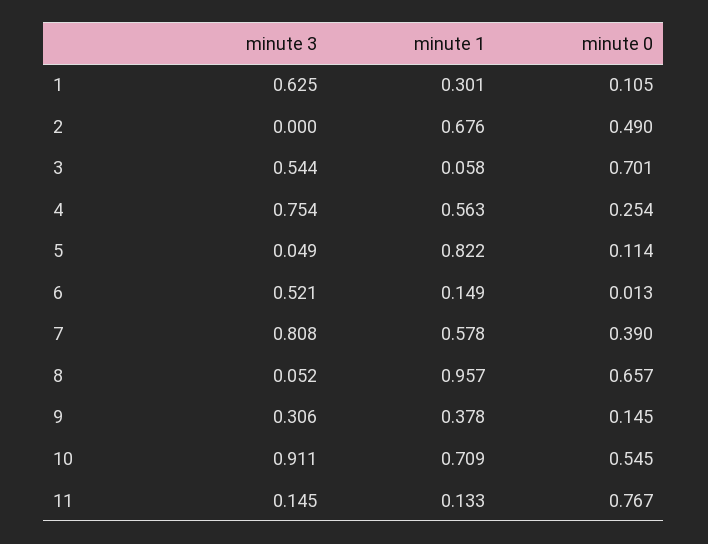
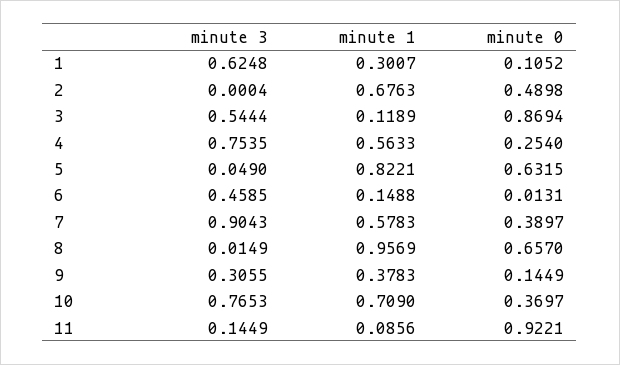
  {
    "minute 3": {
      "1": 0.6248,
      "2": 0.0004,
      "3": 0.5444,
      "4": 0.7535,
      "5": 0.049,
-     "6": 0.521,
+     "6": 0.4585,
-     "7": 0.808,
+     "7": 0.9043,
-     "8": 0.052,
+     "8": 0.0149,
      "9": 0.3055,
-     "10": 0.911,
+     "10": 0.7653,
      "11": 0.1449
    },
    "minute 1": {
      "1": 0.3007,
      "2": 0.6763,
-     "3": 0.058,
+     "3": 0.1189,
      "4": 0.5633,
      "5": 0.8221,
      "6": 0.1488,
      "7": 0.5783,
      "8": 0.9569,
      "9": 0.3783,
      "10": 0.709,
-     "11": 0.133
+     "11": 0.0856
    },
    "minute 0": {
      "1": 0.1052,
      "2": 0.4898,
-     "3": 0.701,
+     "3": 0.8694,
      "4": 0.254,
-     "5": 0.114,
+     "5": 0.6315,
      "6": 0.0131,
      "7": 0.3897,
      "8": 0.657,
      "9": 0.1449,
-     "10": 0.545,
+     "10": 0.3697,
-     "11": 0.767
+     "11": 0.9221
    }
  }

